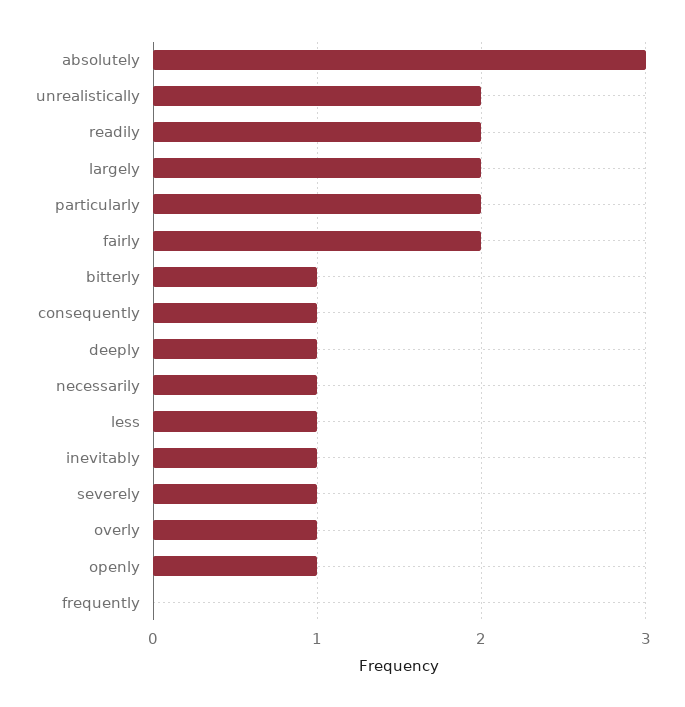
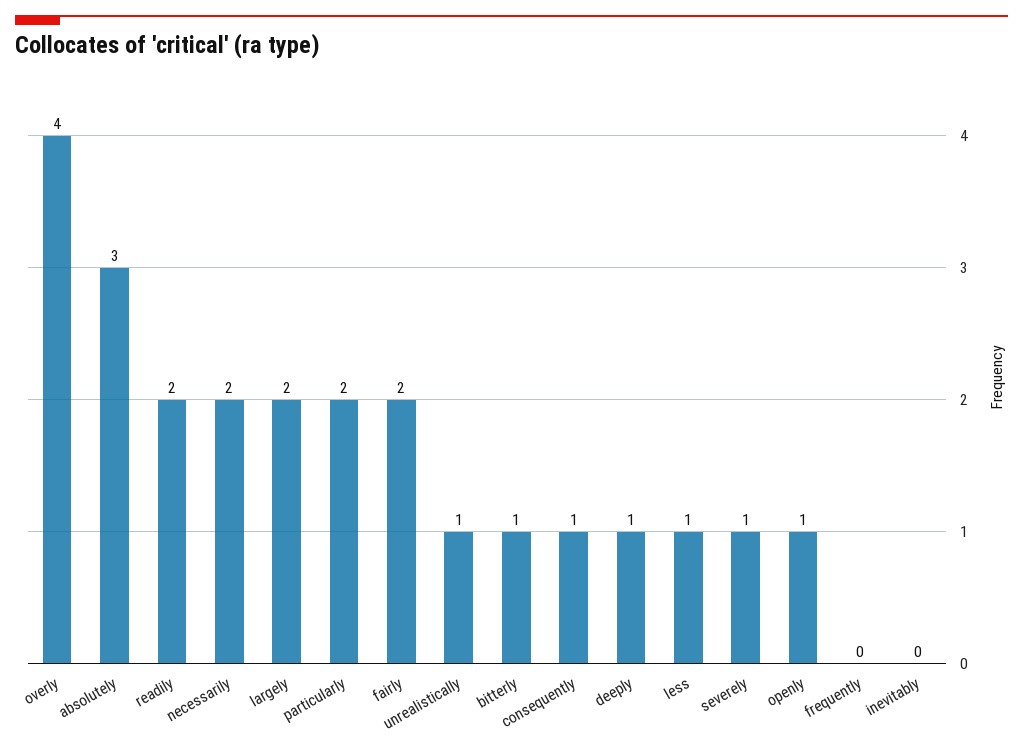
  {
    "absolutely": 3,
-   "unrealistically": 2,
+   "unrealistically": 1,
    "readily": 2,
    "largely": 2,
    "particularly": 2,
    "fairly": 2,
    "bitterly": 1,
    "consequently": 1,
    "deeply": 1,
-   "necessarily": 1,
+   "necessarily": 2,
    "less": 1,
-   "inevitably": 1,
+   "inevitably": 0,
    "severely": 1,
-   "overly": 1,
+   "overly": 4,
    "openly": 1,
    "frequently": 0
  }

